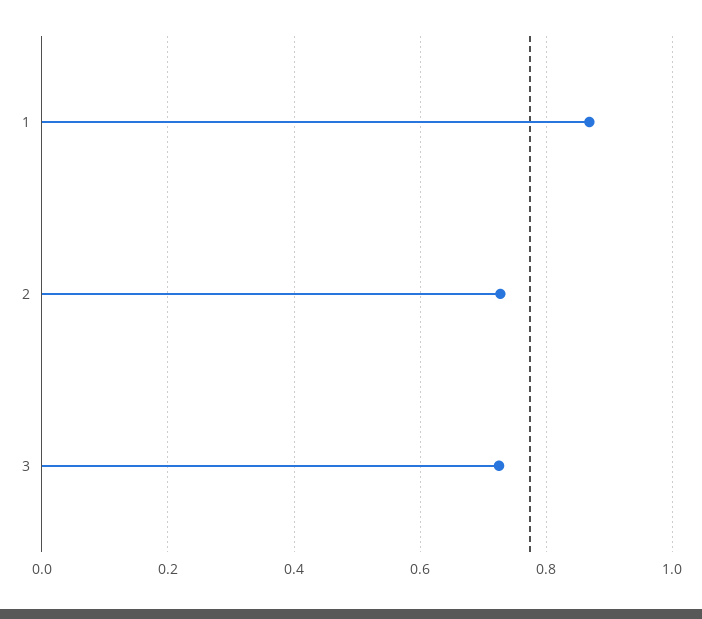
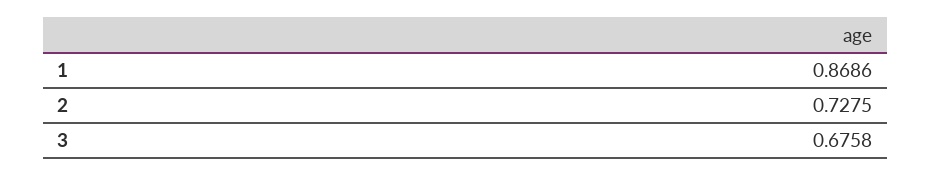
  {
    "1": 0.8686,
    "2": 0.7275,
-   "3": 0.72
+   "3": 0.6758
  }

